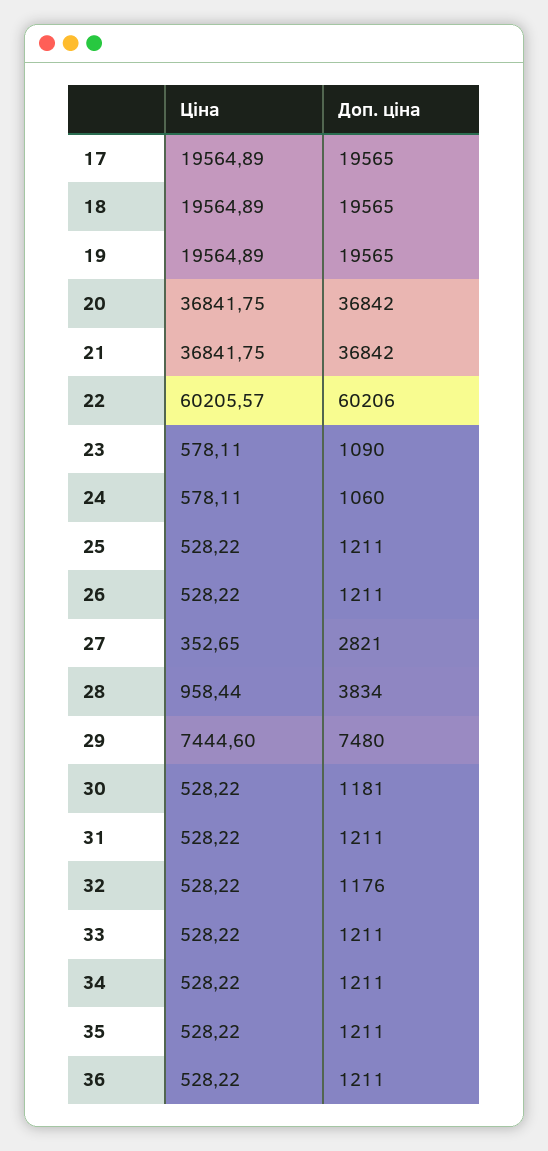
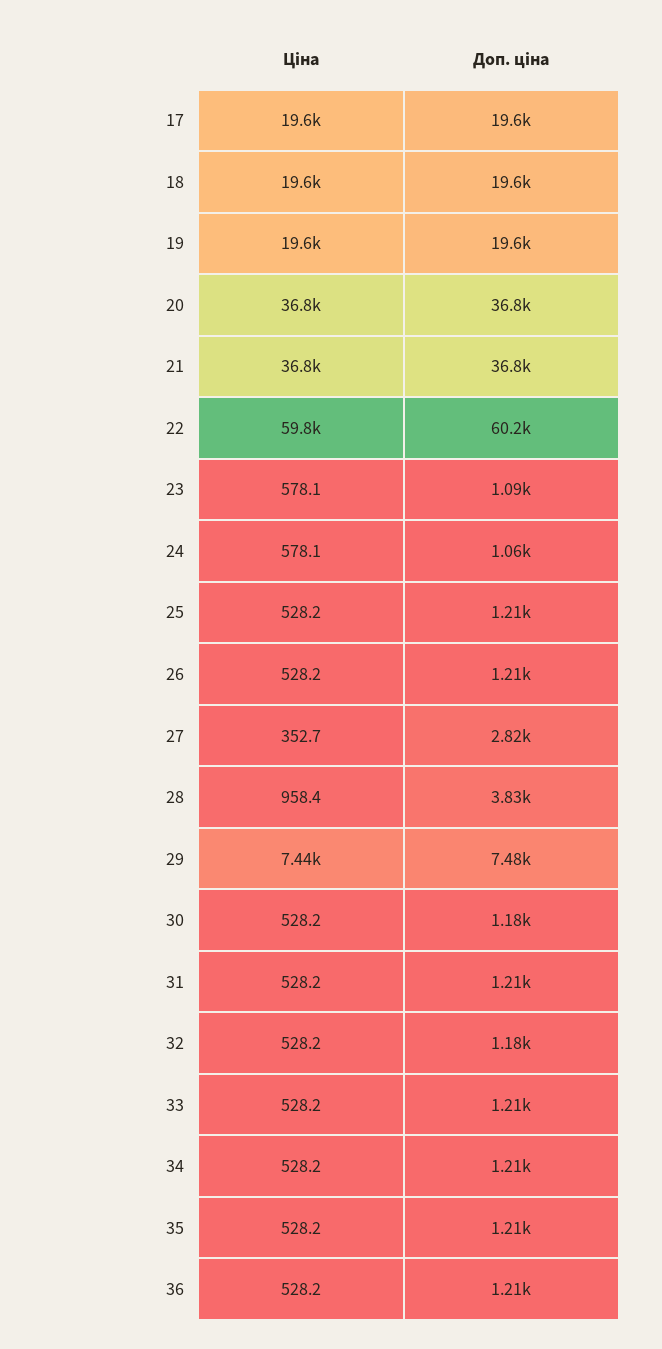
  {
    "Ціна": {
      "17": 19564.89,
      "18": 19564.89,
      "19": 19564.89,
      "20": 36841.75,
      "21": 36841.75,
-     "22": 60205.57,
+     "22": 59800,
      "23": 578.11,
      "24": 578.11,
      "25": 528.22,
      "26": 528.22,
      "27": 352.65,
      "28": 958.44,
      "29": 7444.6,
      "30": 528.22,
      "31": 528.22,
      "32": 528.22,
      "33": 528.22,
      "34": 528.22,
      "35": 528.22,
      "36": 528.22
    },
    "Доп. ціна": {
      "17": 19565,
      "18": 19565,
      "19": 19565,
      "20": 36842,
      "21": 36842,
      "22": 60206,
      "23": 1090,
      "24": 1060,
      "25": 1211,
      "26": 1211,
      "27": 2821,
      "28": 3834,
      "29": 7480,
      "30": 1181,
      "31": 1211,
      "32": 1176,
      "33": 1211,
      "34": 1211,
      "35": 1211,
      "36": 1211
    }
  }

